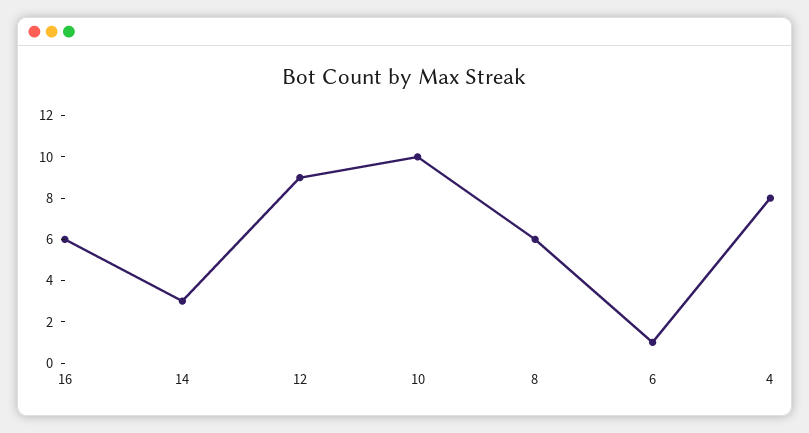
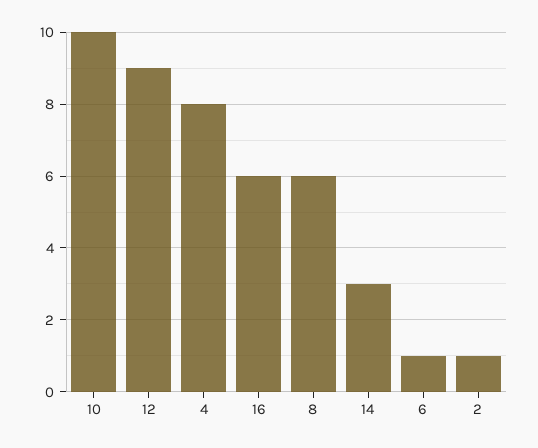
  {
    "16": 6,
    "14": 3,
    "12": 9,
    "10": 10,
    "8": 6,
    "6": 1,
-   "4": 8
+   "4": 8,
+   "2": 1
  }

